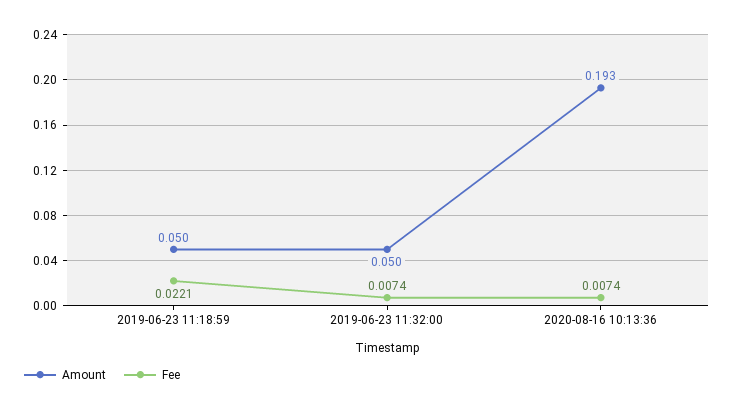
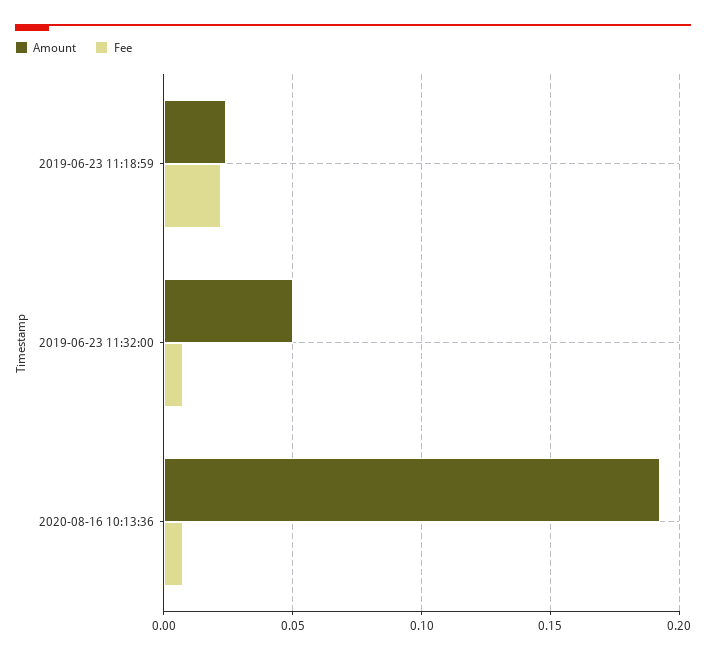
  {
    "Amount": {
-     "2019-06-23 11:18:59": 0.05,
+     "2019-06-23 11:18:59": 0.025,
      "2019-06-23 11:32:00": 0.05,
      "2020-08-16 10:13:36": 0.193
    },
    "Fee": {
      "2019-06-23 11:18:59": 0.0221,
      "2019-06-23 11:32:00": 0.0074,
      "2020-08-16 10:13:36": 0.0074
    }
  }

